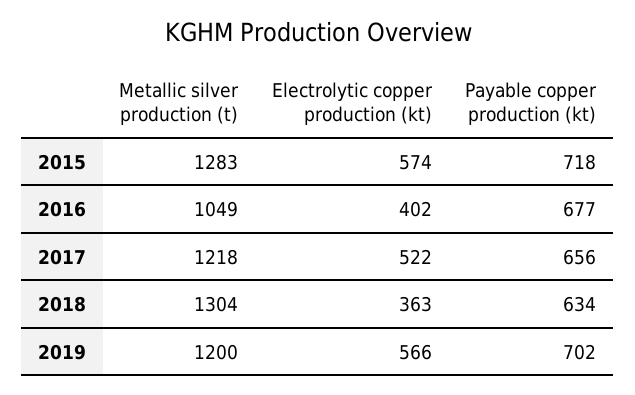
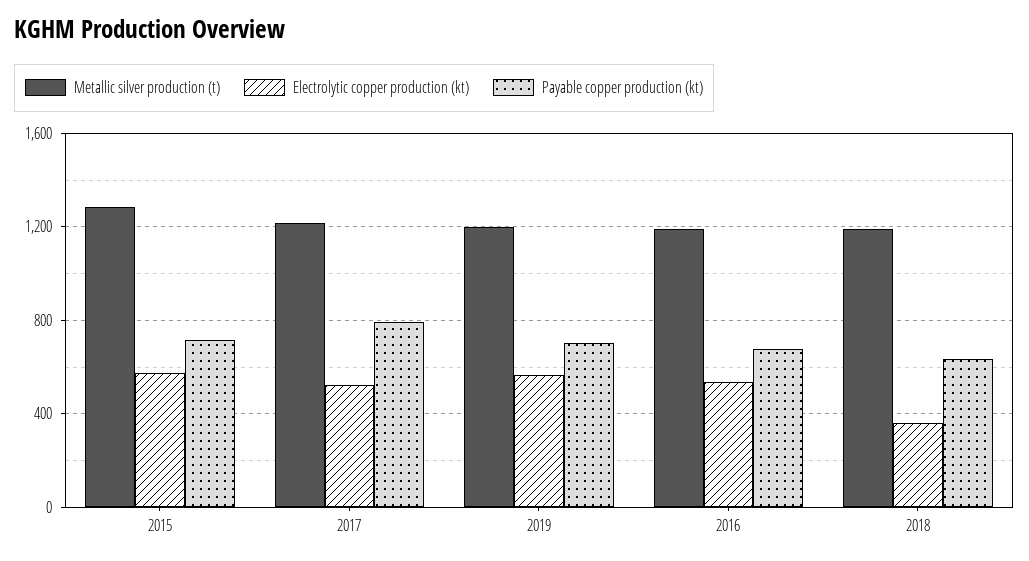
  {
    "Metallic silver production (t)": {
      "2015": 1283,
-     "2016": 1049,
+     "2016": 1200,
      "2017": 1218,
-     "2018": 1304,
+     "2018": 1200,
      "2019": 1200
    },
    "Electrolytic copper production (kt)": {
      "2015": 574,
-     "2016": 402,
+     "2016": 550,
      "2017": 522,
      "2018": 363,
      "2019": 566
    },
    "Payable copper production (kt)": {
      "2015": 718,
      "2016": 677,
-     "2017": 656,
+     "2017": 800,
      "2018": 634,
      "2019": 702
    }
  }

